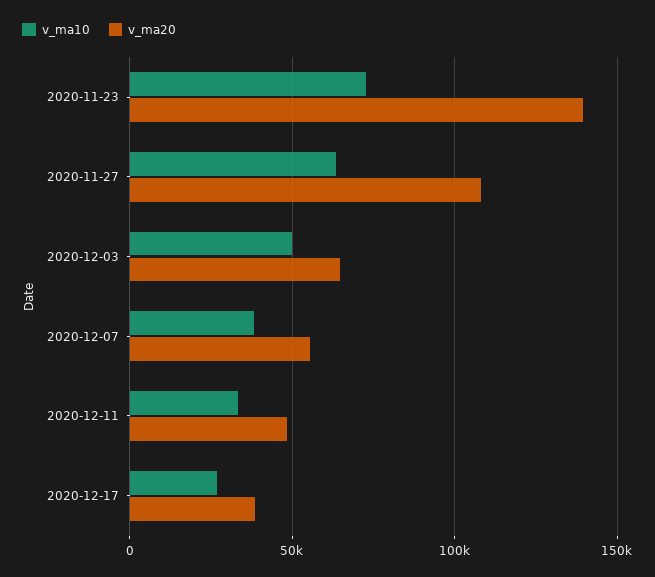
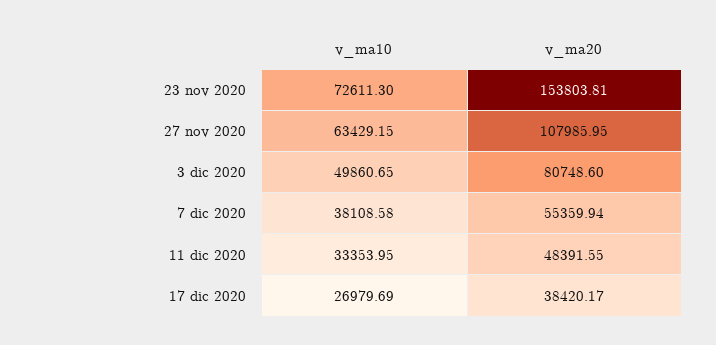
  {
    "v_ma10": {
      "2020-11-23": 72611.3,
      "2020-11-27": 63429.15,
      "2020-12-03": 49860.65,
      "2020-12-07": 38108.58,
      "2020-12-11": 33353.95,
      "2020-12-17": 26979.69
    },
    "v_ma20": {
-     "2020-11-23": 140000,
+     "2020-11-23": 153803.81,
      "2020-11-27": 107985.95,
-     "2020-12-03": 65000,
+     "2020-12-03": 80748.6,
      "2020-12-07": 55359.94,
      "2020-12-11": 48391.55,
      "2020-12-17": 38420.17
    }
  }

